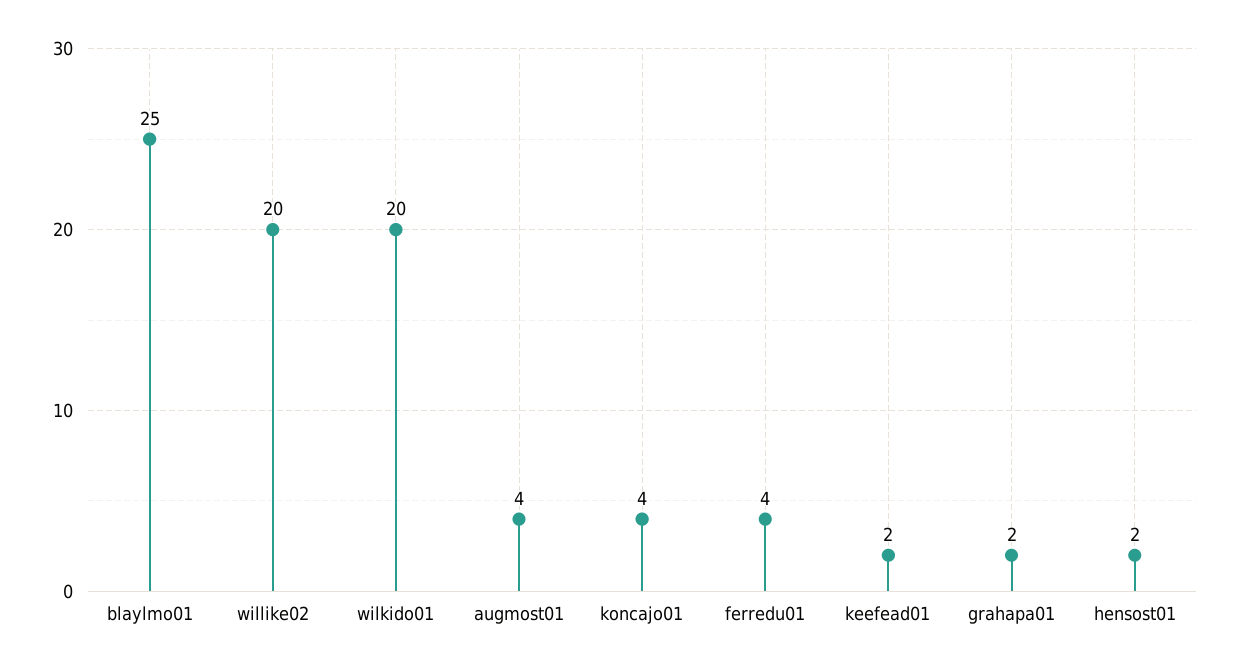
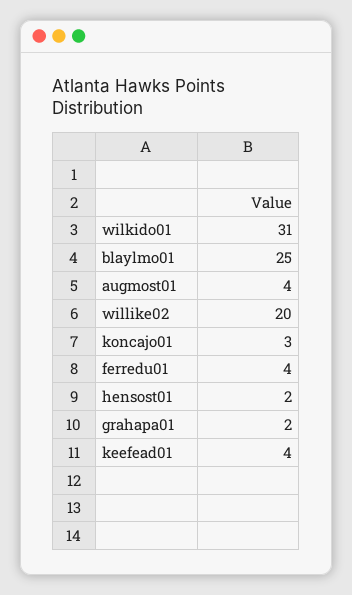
  {
    "blaylmo01": 25,
    "willike02": 20,
-   "wilkido01": 20,
+   "wilkido01": 31,
    "augmost01": 4,
-   "koncajo01": 4,
+   "koncajo01": 3,
    "ferredu01": 4,
-   "keefead01": 2,
+   "keefead01": 4,
    "grahapa01": 2,
    "hensost01": 2
  }

